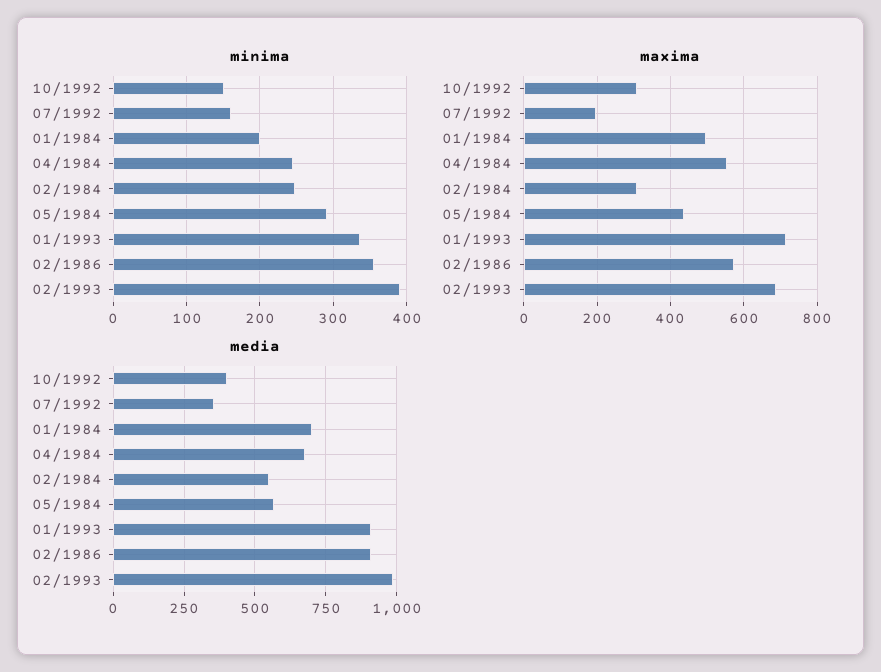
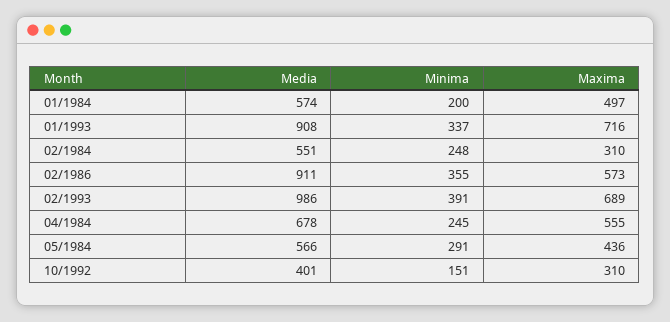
  {
    "minima": {
      "10/1992": 151,
-     "07/1992": 160,
      "01/1984": 200,
      "04/1984": 245,
      "02/1984": 248,
      "05/1984": 291,
      "01/1993": 337,
      "02/1986": 355,
      "02/1993": 391
    },
    "maxima": {
      "10/1992": 310,
-     "07/1992": 200,
      "01/1984": 497,
      "04/1984": 555,
      "02/1984": 310,
      "05/1984": 436,
      "01/1993": 716,
      "02/1986": 573,
      "02/1993": 689
    },
    "media": {
      "10/1992": 401,
-     "07/1992": 350,
-     "01/1984": 700,
+     "01/1984": 574,
      "04/1984": 678,
      "02/1984": 551,
      "05/1984": 566,
      "01/1993": 908,
      "02/1986": 911,
      "02/1993": 986
    }
  }

